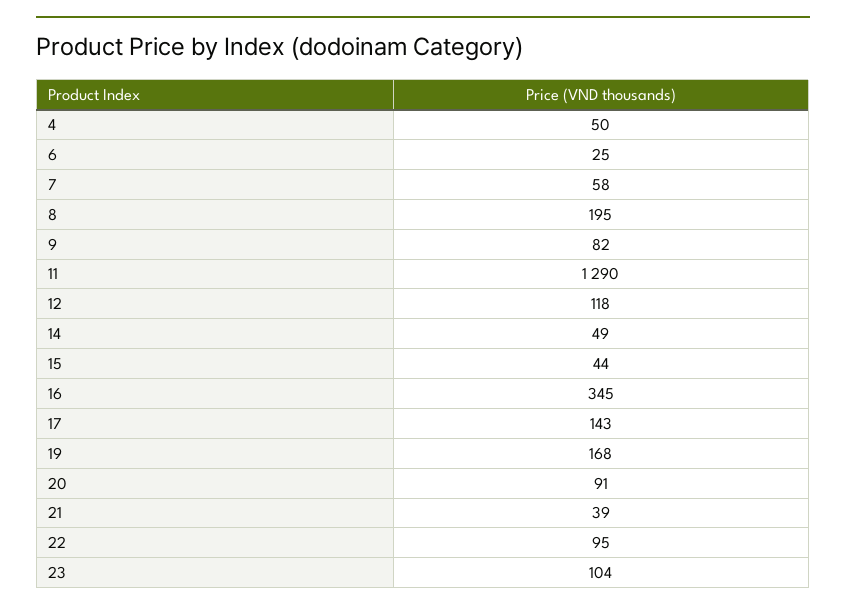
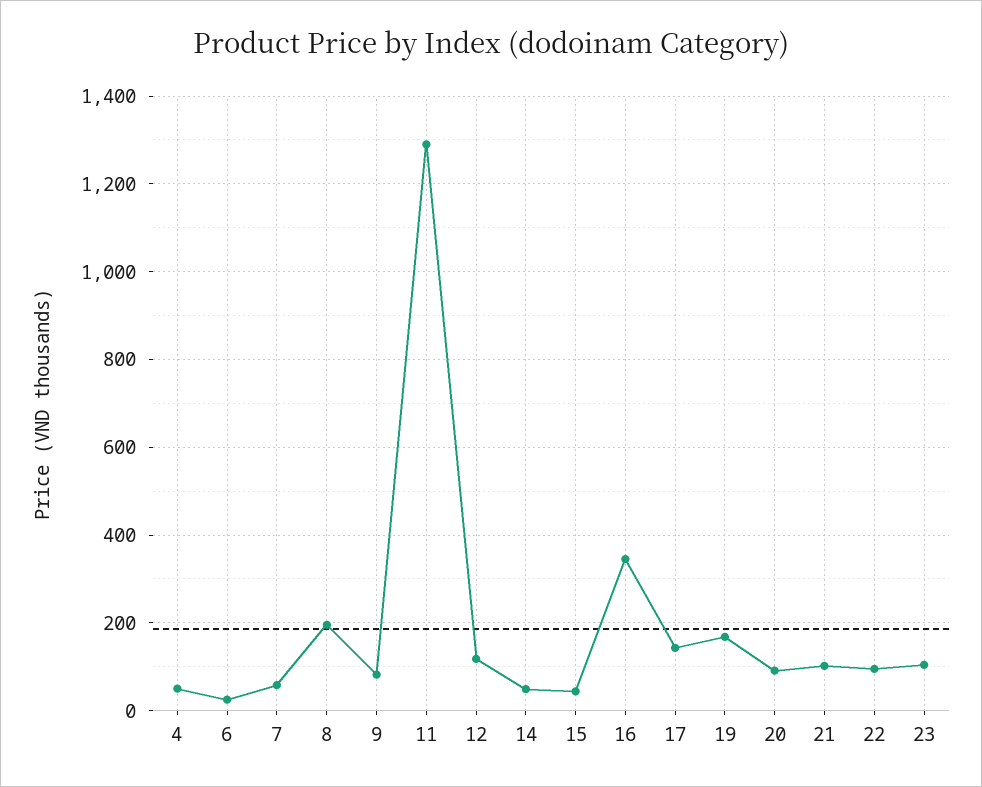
  {
    "4": 50,
    "6": 25,
    "7": 58,
    "8": 195,
    "9": 82,
    "11": 1290,
    "12": 118,
    "14": 49,
    "15": 44,
    "16": 345,
    "17": 143,
    "19": 168,
    "20": 91,
-   "21": 39,
+   "21": 100,
    "22": 95,
    "23": 104
  }

